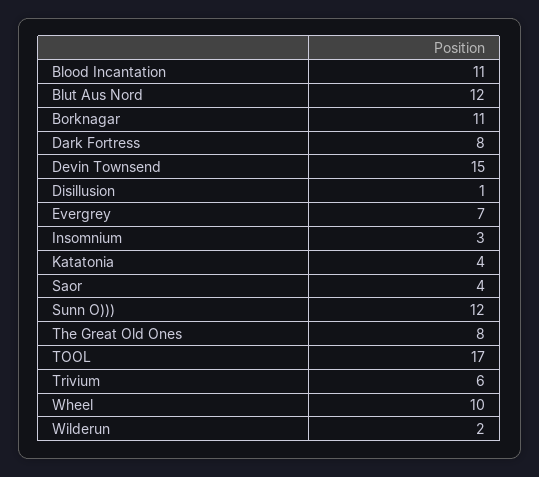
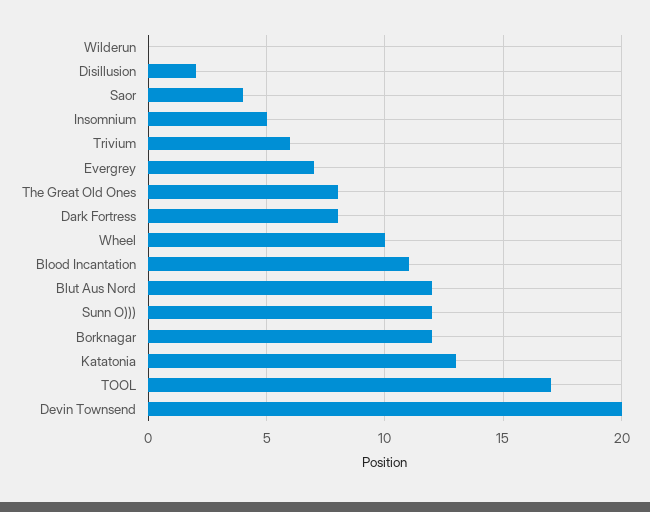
  {
    "Blood Incantation": 11,
    "Blut Aus Nord": 12,
-   "Borknagar": 11,
+   "Borknagar": 12,
    "Dark Fortress": 8,
-   "Devin Townsend": 15,
+   "Devin Townsend": 20,
-   "Disillusion": 1,
+   "Disillusion": 2,
    "Evergrey": 7,
-   "Insomnium": 3,
+   "Insomnium": 5,
-   "Katatonia": 4,
+   "Katatonia": 13,
    "Saor": 4,
    "Sunn O)))": 12,
    "The Great Old Ones": 8,
    "TOOL": 17,
    "Trivium": 6,
    "Wheel": 10,
-   "Wilderun": 2
+   "Wilderun": 0
  }

